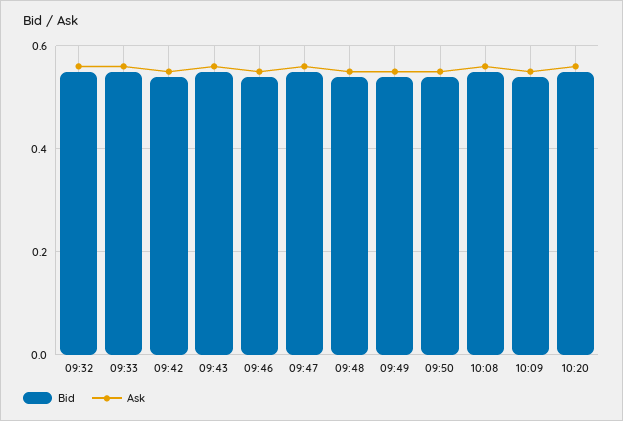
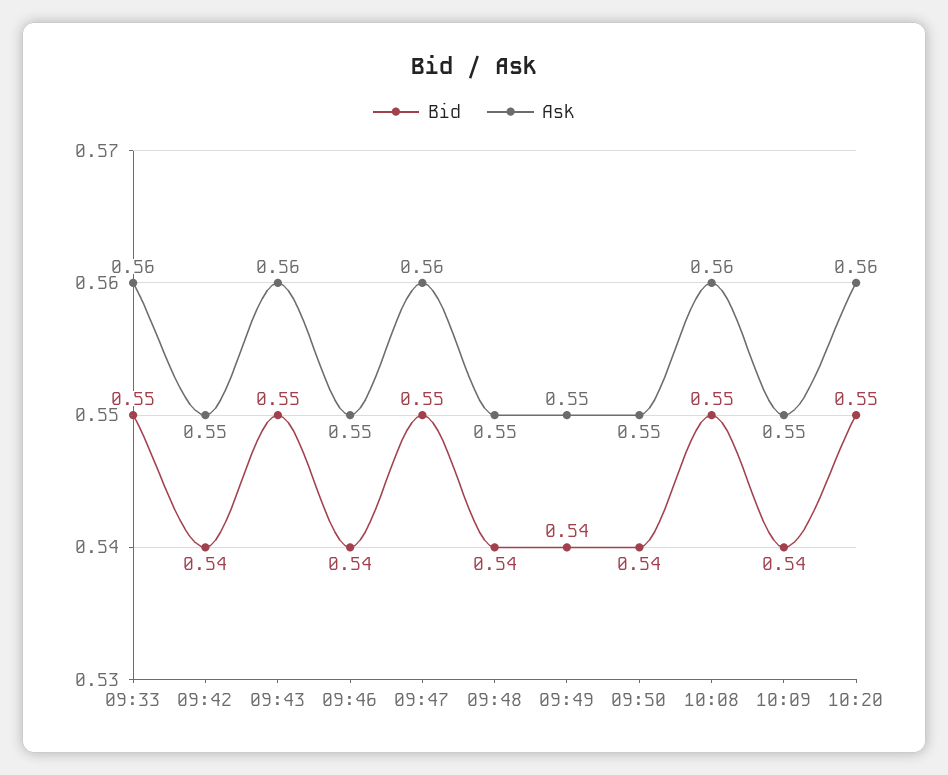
  {
    "Bid": {
-     "09:32": 0.55,
      "09:33": 0.55,
      "09:42": 0.54,
      "09:43": 0.55,
      "09:46": 0.54,
      "09:47": 0.55,
      "09:48": 0.54,
      "09:49": 0.54,
      "09:50": 0.54,
      "10:08": 0.55,
      "10:09": 0.54,
      "10:20": 0.55
    },
    "Ask": {
-     "09:32": 0.55,
      "09:33": 0.56,
      "09:42": 0.55,
      "09:43": 0.56,
      "09:46": 0.55,
      "09:47": 0.56,
      "09:48": 0.55,
      "09:49": 0.55,
      "09:50": 0.55,
      "10:08": 0.56,
      "10:09": 0.55,
      "10:20": 0.56
    }
  }

